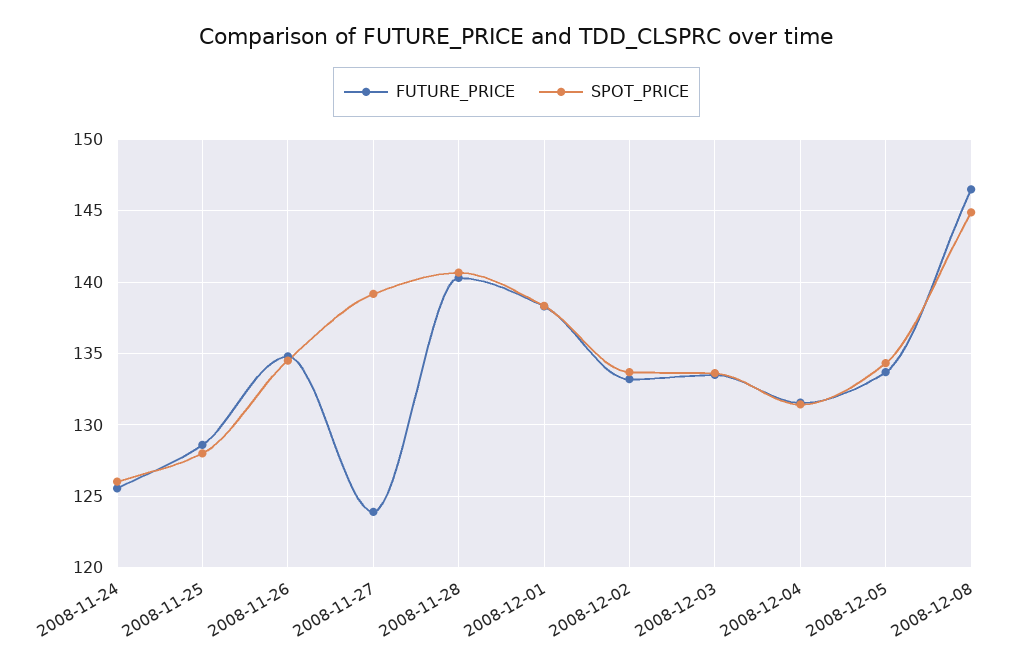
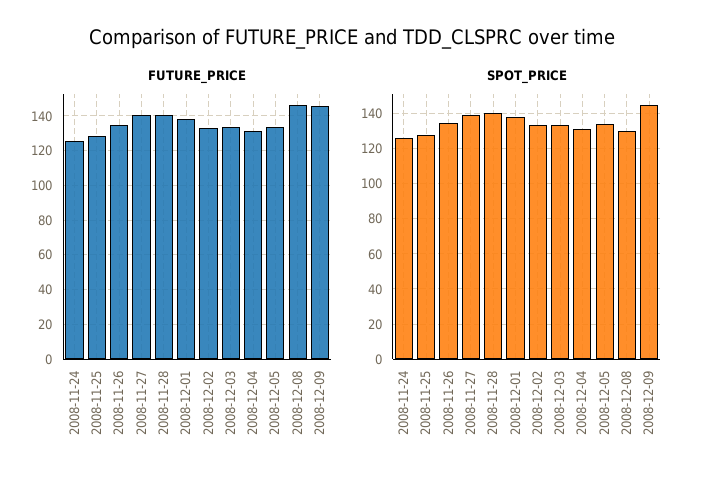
  {
    "FUTURE_PRICE": {
      "2008-11-24": 125.5,
      "2008-11-25": 128.5,
      "2008-11-26": 135,
-     "2008-11-27": 124,
+     "2008-11-27": 140,
      "2008-11-28": 140.5,
      "2008-12-01": 138.5,
      "2008-12-02": 133,
      "2008-12-03": 133.5,
      "2008-12-04": 131.5,
      "2008-12-05": 133.5,
-     "2008-12-08": 146.5
+     "2008-12-08": 146.5,
+     "2008-12-09": 145
    },
    "SPOT_PRICE": {
      "2008-11-24": 126,
      "2008-11-25": 128,
      "2008-11-26": 134.5,
      "2008-11-27": 139,
      "2008-11-28": 140.5,
      "2008-12-01": 138.5,
      "2008-12-02": 133.5,
      "2008-12-03": 133.5,
      "2008-12-04": 131.5,
      "2008-12-05": 134.5,
-     "2008-12-08": 145
+     "2008-12-08": 130,
+     "2008-12-09": 145
    }
  }

